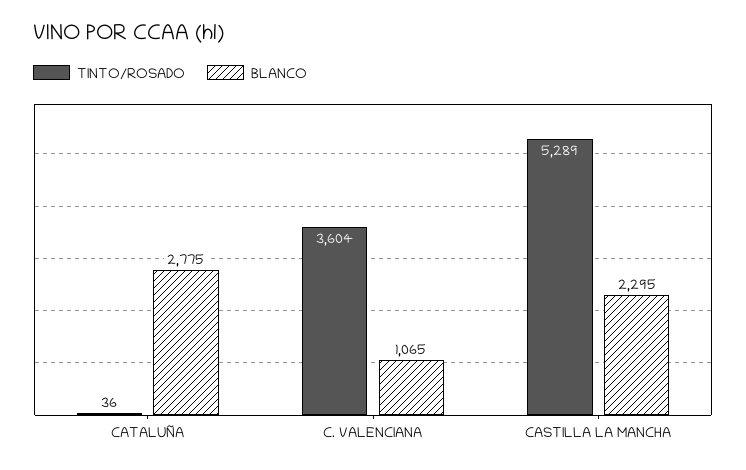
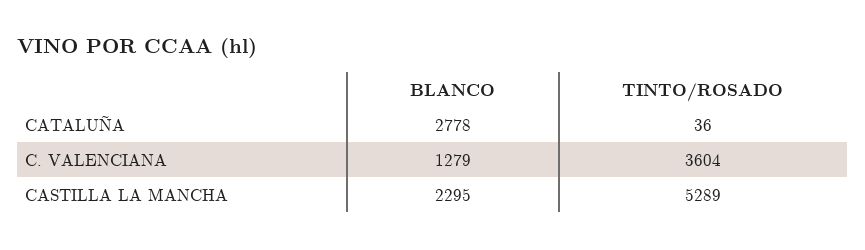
  {
    "TINTO/ROSADO": {
      "CATALUÑA": 36,
      "C. VALENCIANA": 3604,
      "CASTILLA LA MANCHA": 5289
    },
    "BLANCO": {
-     "CATALUÑA": 2775,
+     "CATALUÑA": 2778,
-     "C. VALENCIANA": 1065,
+     "C. VALENCIANA": 1279,
      "CASTILLA LA MANCHA": 2295
    }
  }

